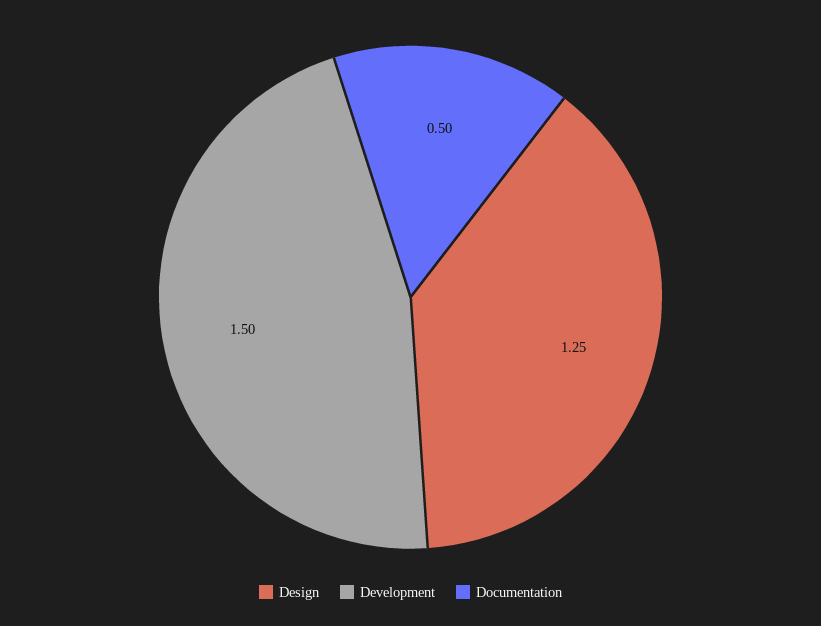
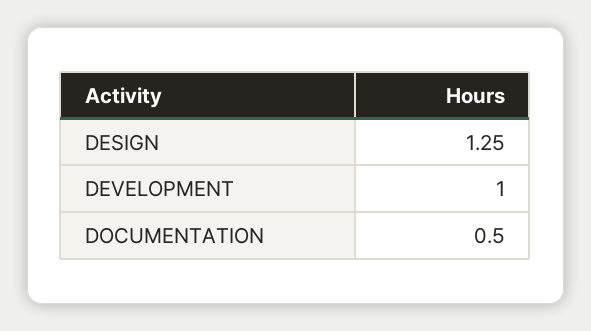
  {
    "Design": 1.25,
-   "Development": 1.5,
+   "Development": 1,
    "Documentation": 0.5
  }

